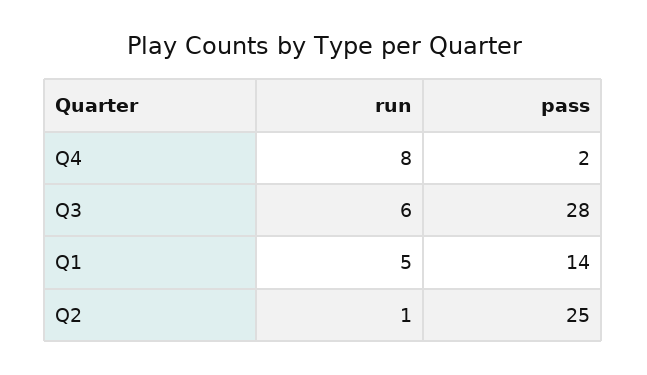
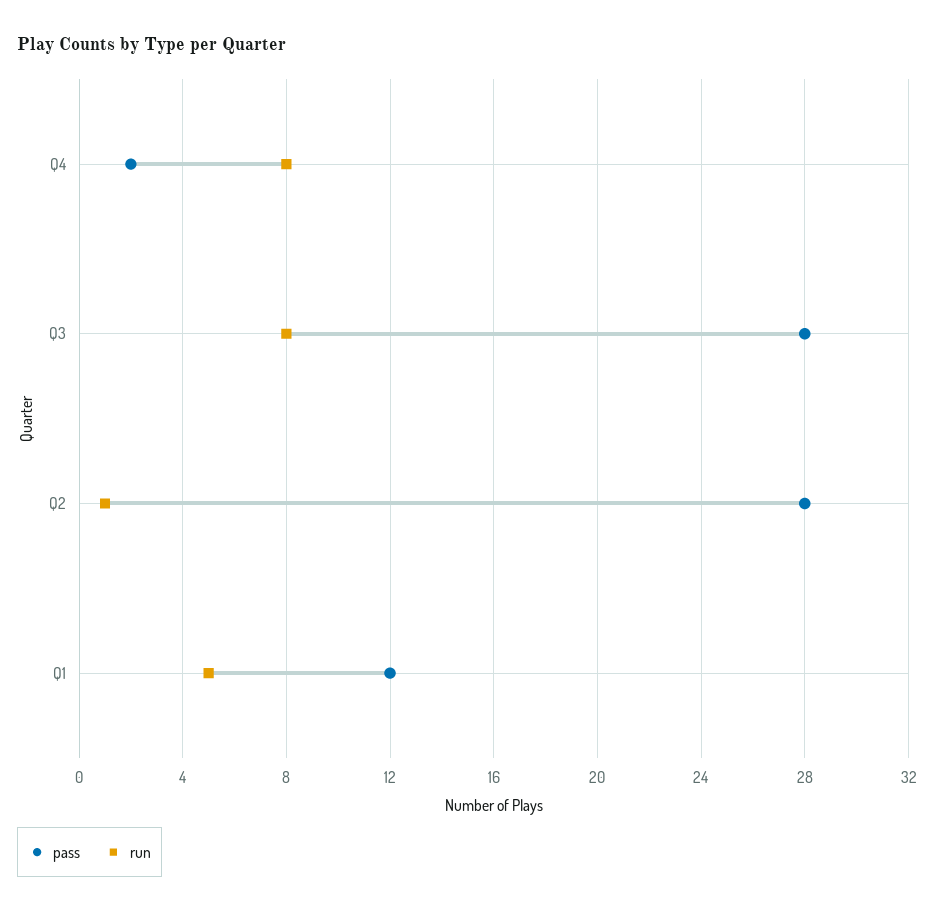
  {
    "run": {
      "Q4": 8,
-     "Q3": 6,
+     "Q3": 8,
      "Q1": 5,
      "Q2": 1
    },
    "pass": {
      "Q4": 2,
      "Q3": 28,
-     "Q1": 14,
+     "Q1": 12,
-     "Q2": 25
+     "Q2": 28
    }
  }

